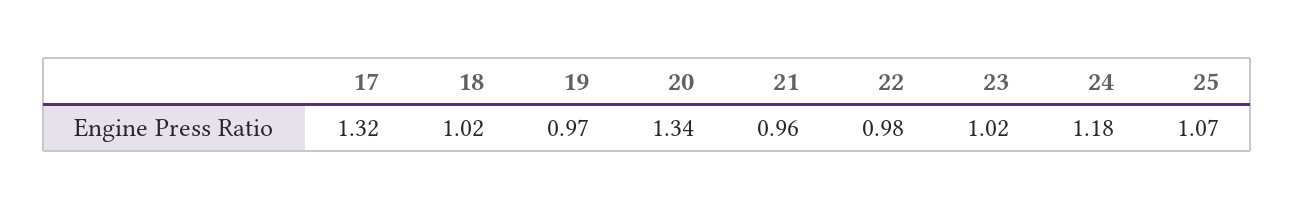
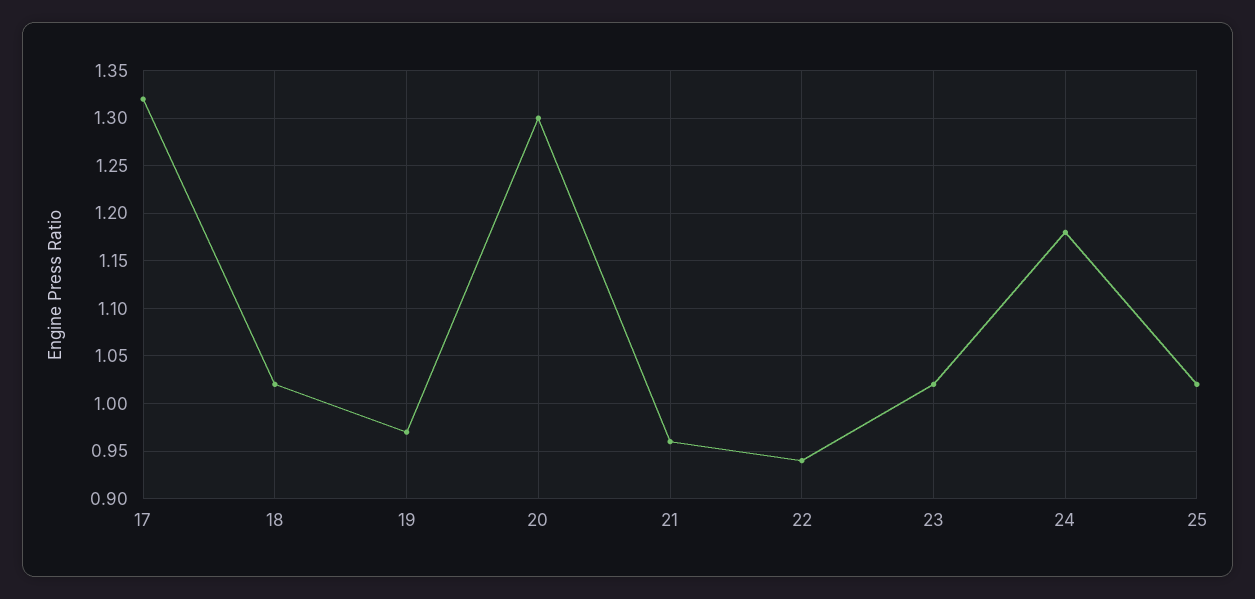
  {
    "17": 1.32,
    "18": 1.02,
    "19": 0.97,
-   "20": 1.34,
+   "20": 1.3,
    "21": 0.96,
-   "22": 0.98,
+   "22": 0.94,
    "23": 1.02,
    "24": 1.18,
-   "25": 1.07
+   "25": 1.02
  }

